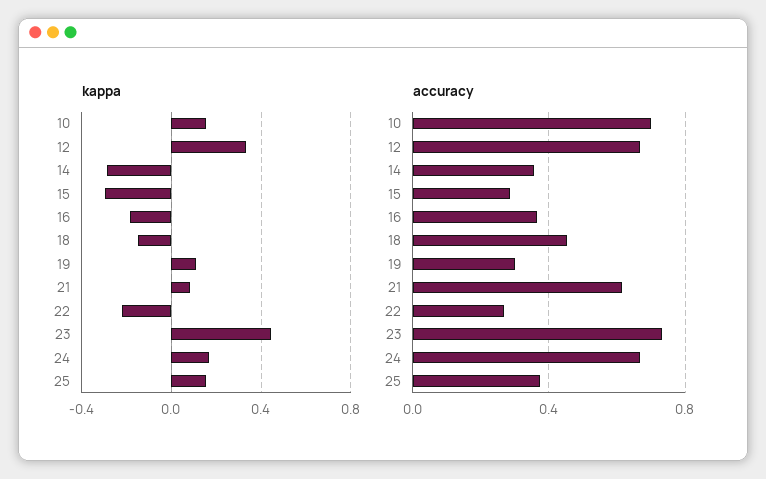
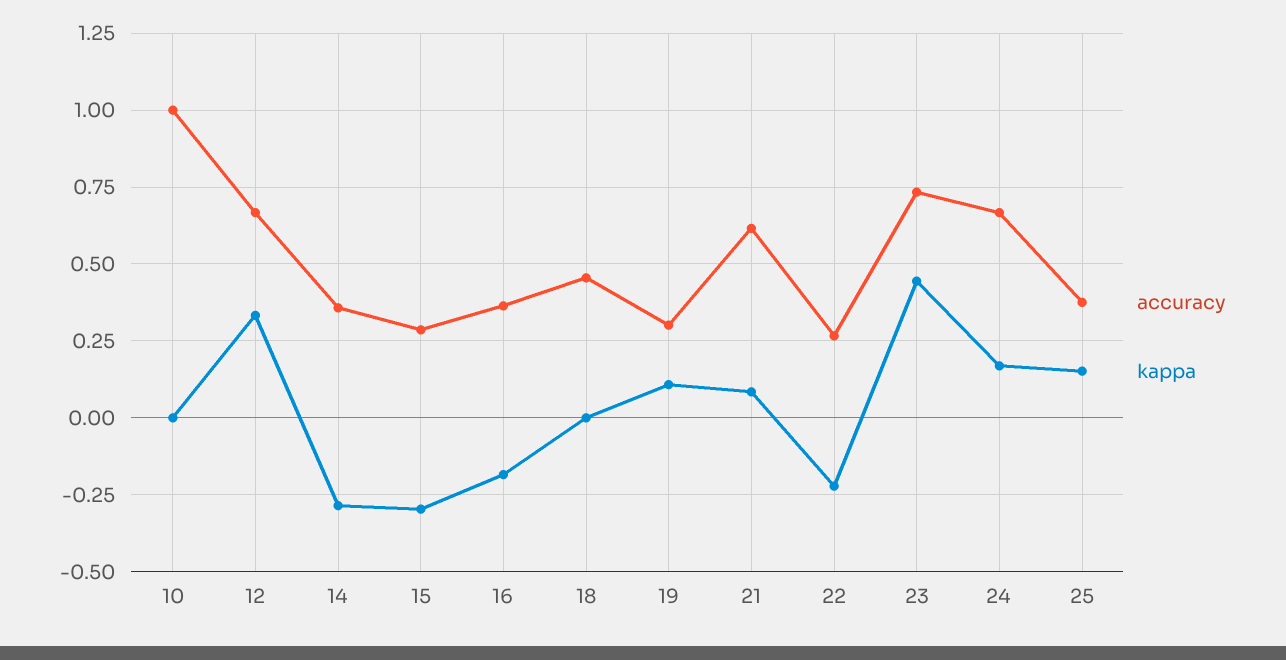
  {
    "kappa": {
-     "10": 0.15,
+     "10": 0,
      "12": 0.325,
      "14": -0.275,
      "15": -0.3,
      "16": -0.175,
-     "18": -0.15,
+     "18": 0,
      "19": 0.1,
      "21": 0.075,
      "22": -0.225,
      "23": 0.45,
      "24": 0.175,
      "25": 0.15
    },
    "accuracy": {
-     "10": 0.7,
+     "10": 1,
      "12": 0.675,
      "14": 0.35,
      "15": 0.275,
      "16": 0.375,
      "18": 0.45,
      "19": 0.3,
      "21": 0.625,
      "22": 0.275,
      "23": 0.725,
      "24": 0.675,
      "25": 0.375
    }
  }

